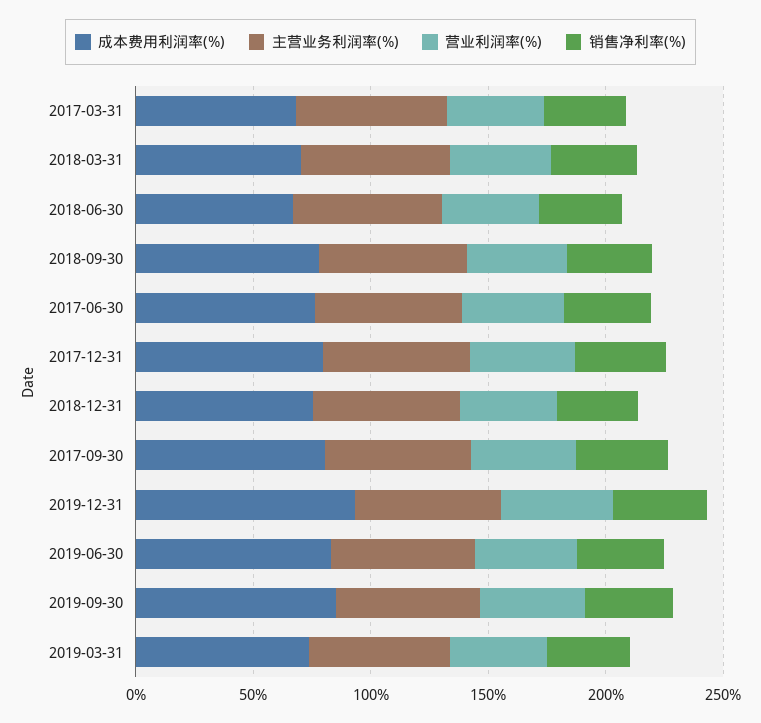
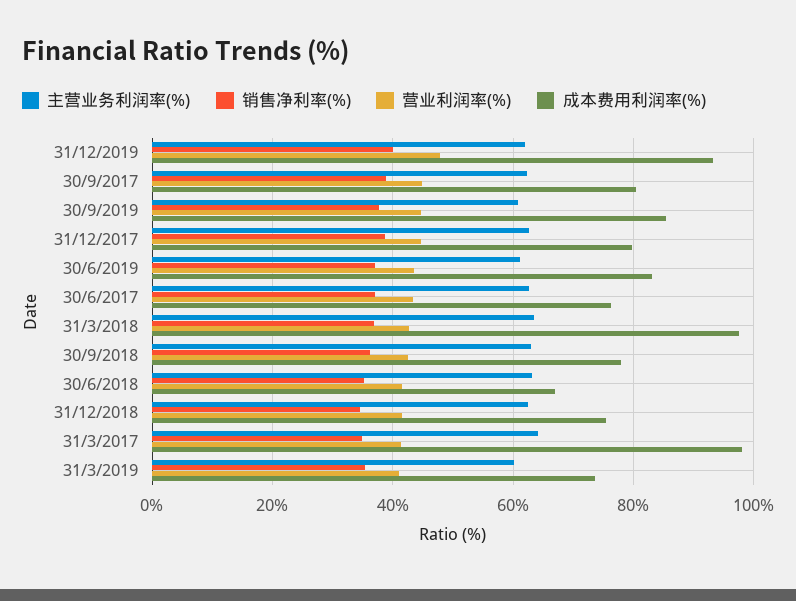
  {
    "成本费用利润率(%)": {
-     "2017-03-31": 70,
+     "2017-03-31": 98,
-     "2018-03-31": 70,
+     "2018-03-31": 98,
      "2018-06-30": 68,
      "2018-09-30": 78,
      "2017-06-30": 76,
      "2017-12-31": 80,
      "2018-12-31": 76,
      "2017-09-30": 80,
      "2019-12-31": 94,
      "2019-06-30": 84,
      "2019-09-30": 86,
      "2019-03-31": 74
    },
    "主营业务利润率(%)": {
      "2017-03-31": 64,
      "2018-03-31": 64,
      "2018-06-30": 64,
      "2018-09-30": 62,
      "2017-06-30": 62,
      "2017-12-31": 62,
      "2018-12-31": 62,
      "2017-09-30": 62,
      "2019-12-31": 62,
      "2019-06-30": 62,
      "2019-09-30": 60,
      "2019-03-31": 60
    },
    "营业利润率(%)": {
      "2017-03-31": 42,
      "2018-03-31": 42,
      "2018-06-30": 42,
      "2018-09-30": 42,
      "2017-06-30": 44,
      "2017-12-31": 44,
      "2018-12-31": 42,
      "2017-09-30": 44,
      "2019-12-31": 48,
      "2019-06-30": 44,
      "2019-09-30": 44,
      "2019-03-31": 42
    },
    "销售净利率(%)": {
      "2017-03-31": 34,
      "2018-03-31": 36,
      "2018-06-30": 36,
      "2018-09-30": 36,
      "2017-06-30": 38,
      "2017-12-31": 38,
      "2018-12-31": 34,
      "2017-09-30": 38,
      "2019-12-31": 40,
      "2019-06-30": 38,
      "2019-09-30": 38,
      "2019-03-31": 36
    }
  }

